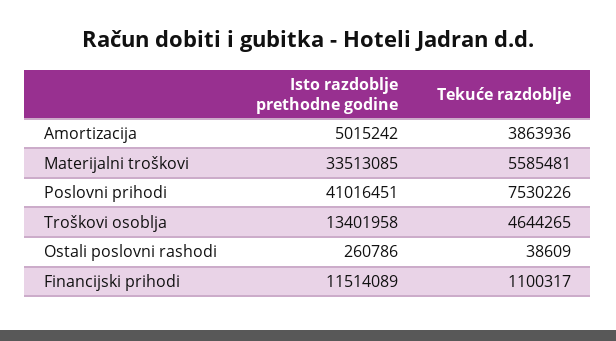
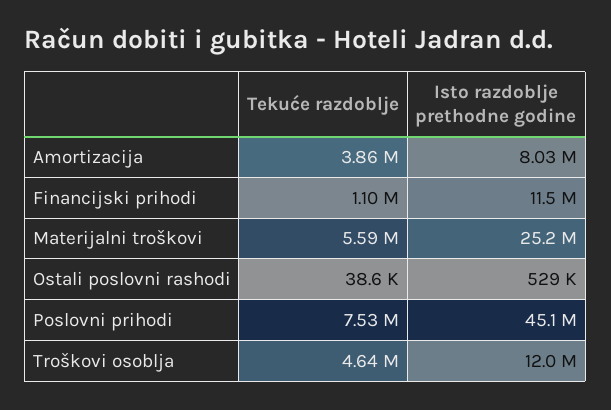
  {
    "Isto razdoblje prethodne godine": {
-     "Amortizacija": 5015242,
+     "Amortizacija": 8030000,
-     "Materijalni troškovi": 33513085,
+     "Materijalni troškovi": 25200000,
-     "Poslovni prihodi": 41016451,
+     "Poslovni prihodi": 45100000,
-     "Troškovi osoblja": 13401958,
+     "Troškovi osoblja": 12000000,
-     "Ostali poslovni rashodi": 260786,
+     "Ostali poslovni rashodi": 529000,
      "Financijski prihodi": 11514089
    },
    "Tekuće razdoblje": {
      "Amortizacija": 3863936,
      "Materijalni troškovi": 5585481,
      "Poslovni prihodi": 7530226,
      "Troškovi osoblja": 4644265,
      "Ostali poslovni rashodi": 38609,
      "Financijski prihodi": 1100317
    }
  }

